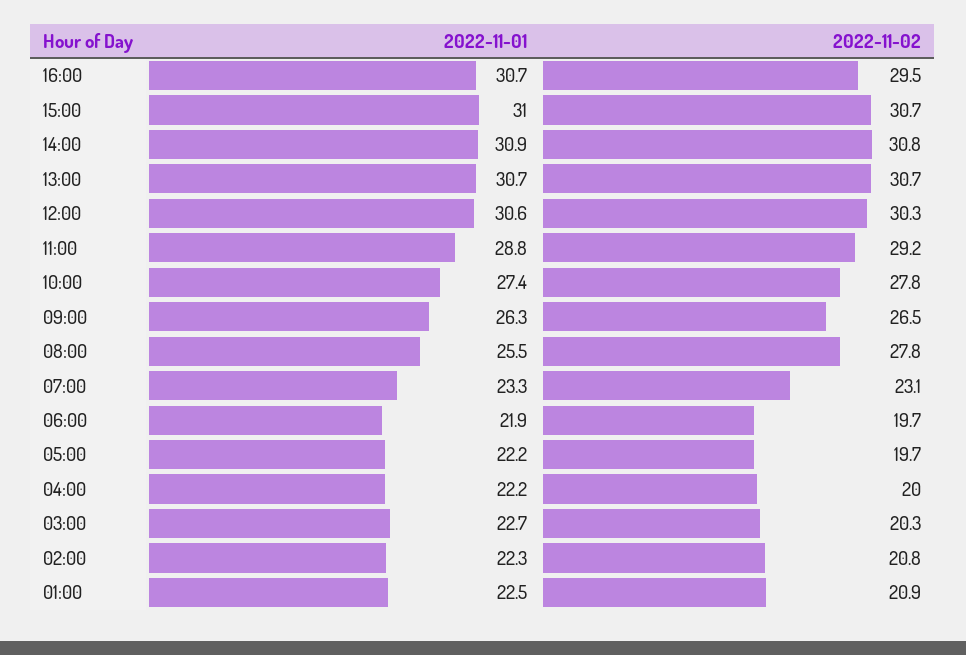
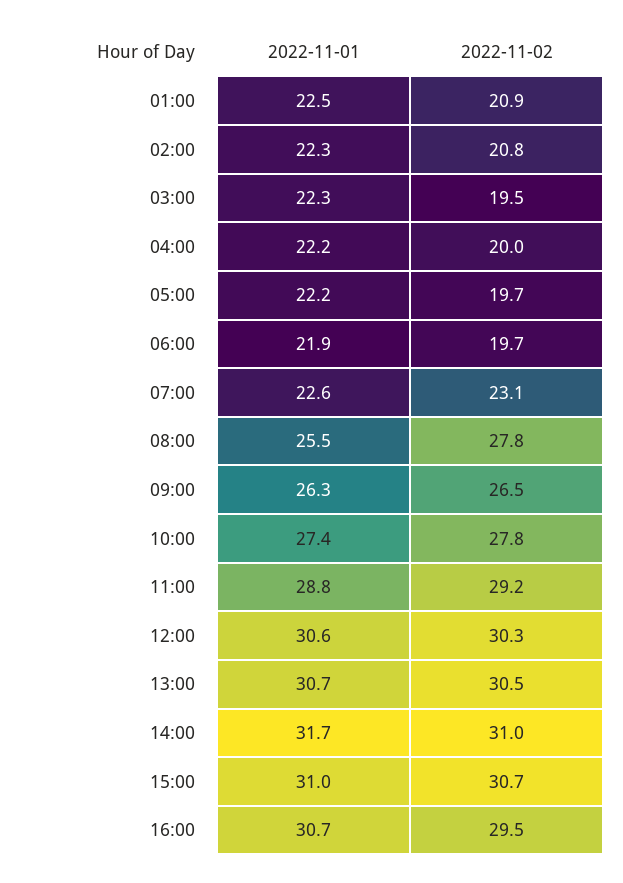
  {
    "2022-11-01": {
      "16:00": 30.7,
      "15:00": 31,
-     "14:00": 30.9,
+     "14:00": 31.7,
      "13:00": 30.7,
      "12:00": 30.6,
      "11:00": 28.8,
      "10:00": 27.4,
      "09:00": 26.3,
      "08:00": 25.5,
-     "07:00": 23.3,
+     "07:00": 22.6,
      "06:00": 21.9,
      "05:00": 22.2,
      "04:00": 22.2,
-     "03:00": 22.7,
+     "03:00": 22.3,
      "02:00": 22.3,
      "01:00": 22.5
    },
    "2022-11-02": {
      "16:00": 29.5,
      "15:00": 30.7,
-     "14:00": 30.8,
+     "14:00": 31,
-     "13:00": 30.7,
+     "13:00": 30.5,
      "12:00": 30.3,
      "11:00": 29.2,
      "10:00": 27.8,
      "09:00": 26.5,
      "08:00": 27.8,
      "07:00": 23.1,
      "06:00": 19.7,
      "05:00": 19.7,
      "04:00": 20,
-     "03:00": 20.3,
+     "03:00": 19.5,
      "02:00": 20.8,
      "01:00": 20.9
    }
  }

